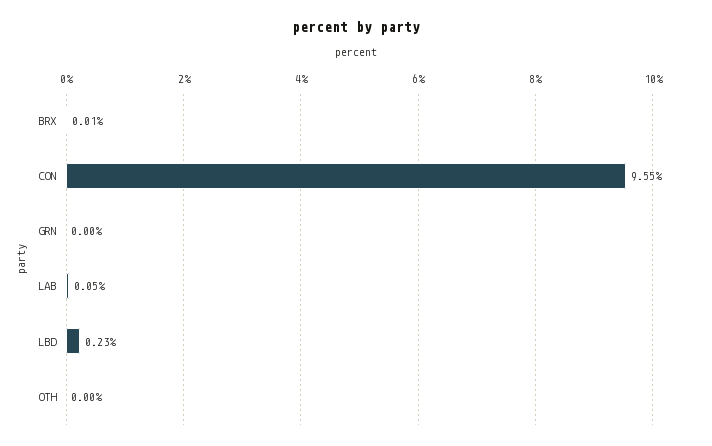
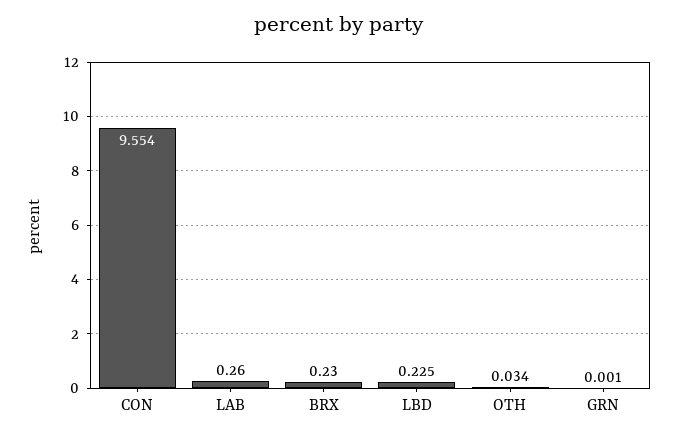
  {
-   "BRX": 0.01,
+   "BRX": 0.23,
    "CON": 9.554,
    "GRN": 0.001,
-   "LAB": 0.05,
+   "LAB": 0.26,
    "LBD": 0.225,
-   "OTH": 0
+   "OTH": 0.034
  }

